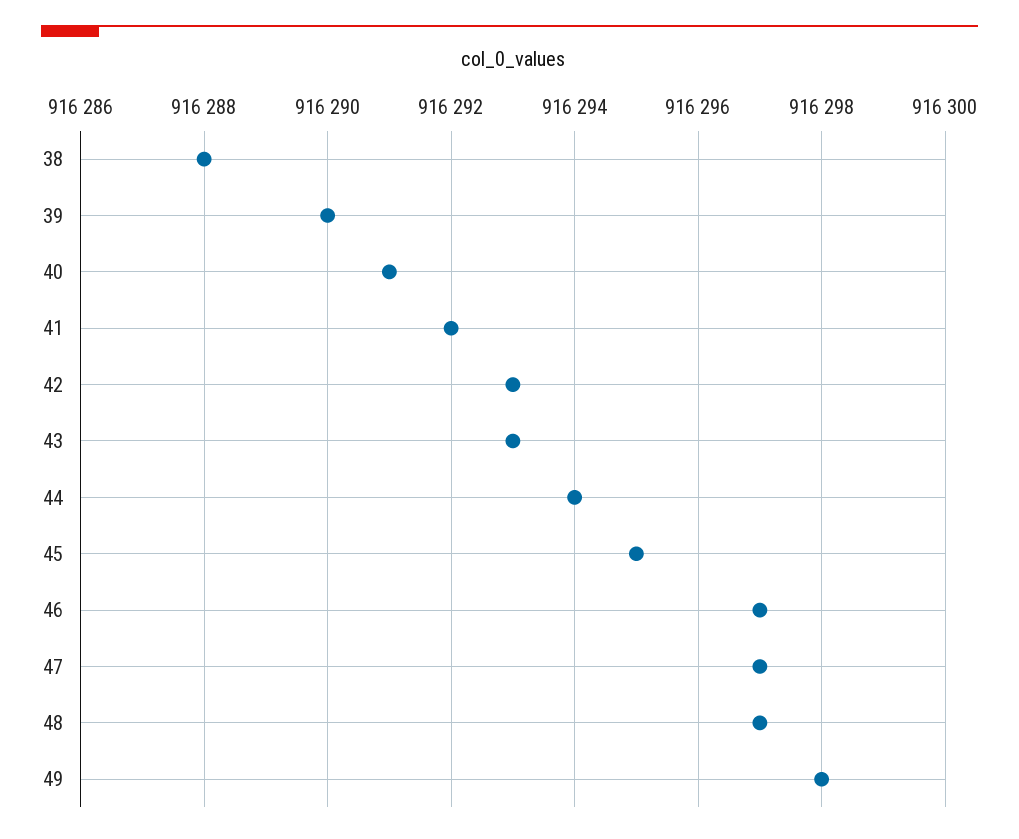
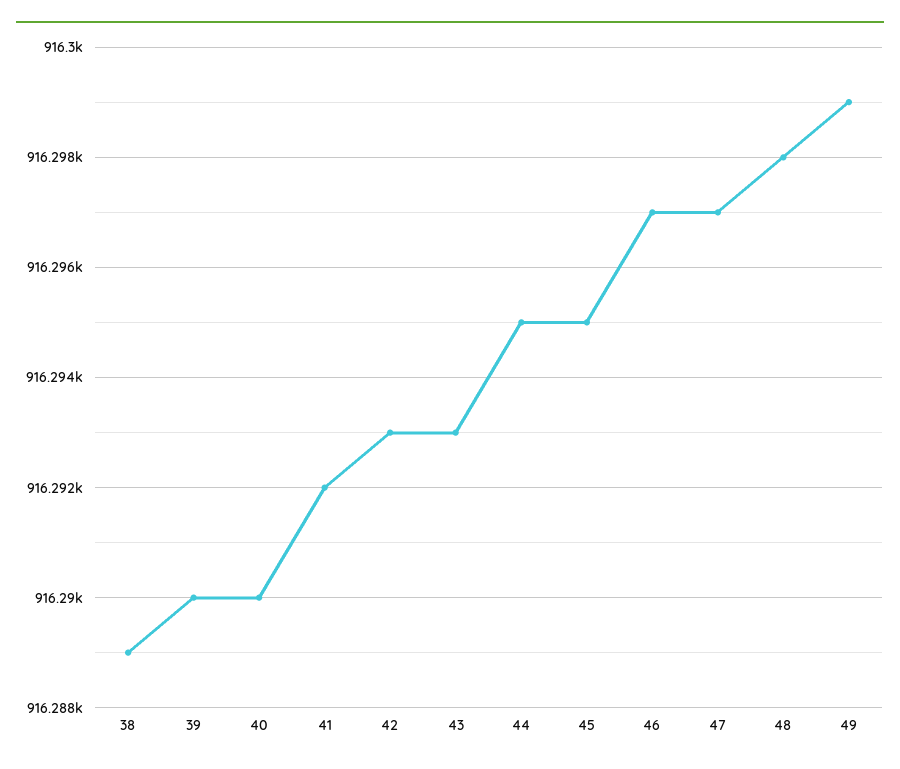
  {
-   "38": 916288,
+   "38": 916289,
    "39": 916290,
-   "40": 916291,
+   "40": 916290,
    "41": 916292,
    "42": 916293,
    "43": 916293,
-   "44": 916294,
+   "44": 916295,
    "45": 916295,
    "46": 916297,
    "47": 916297,
-   "48": 916297,
+   "48": 916298,
-   "49": 916298
+   "49": 916299
  }

